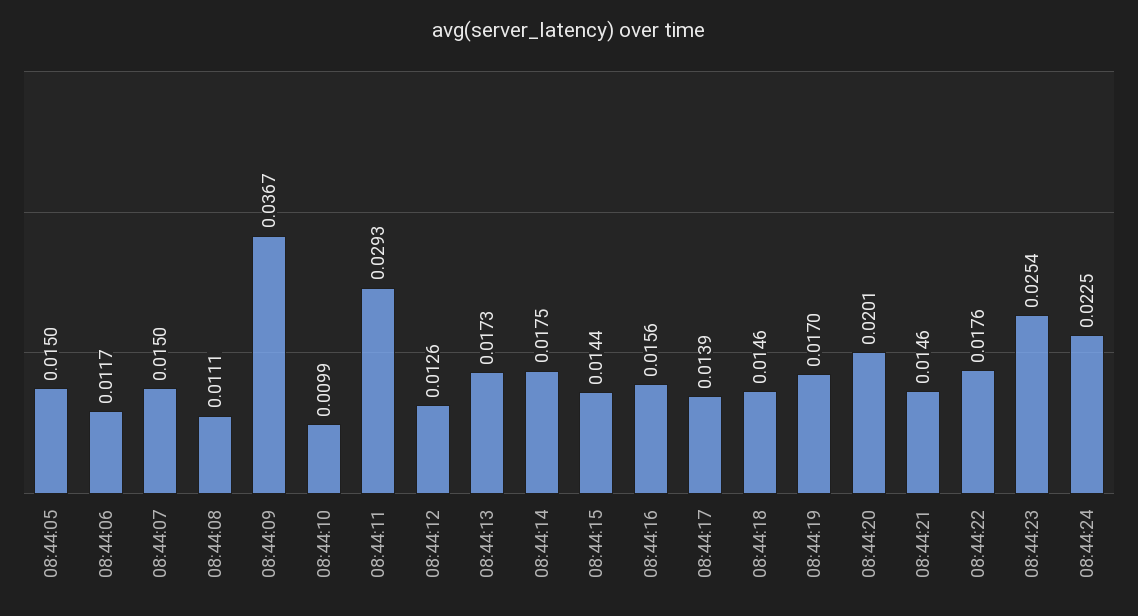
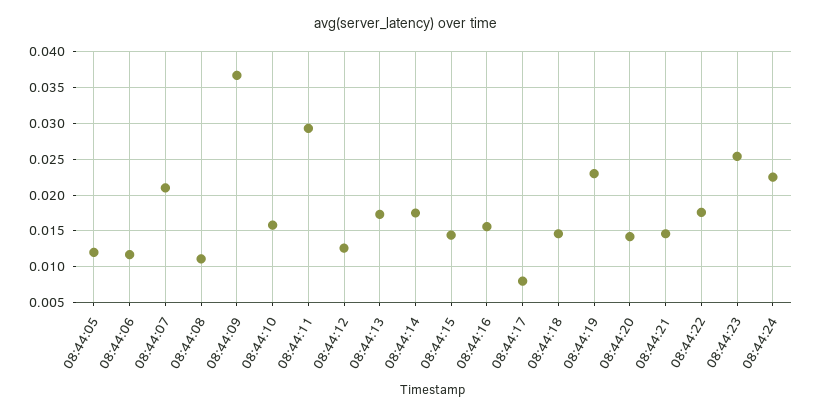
  {
-   "08:44:05": 0.015,
+   "08:44:05": 0.012,
    "08:44:06": 0.0117,
-   "08:44:07": 0.015,
+   "08:44:07": 0.021,
    "08:44:08": 0.0111,
    "08:44:09": 0.0367,
-   "08:44:10": 0.0099,
+   "08:44:10": 0.016,
    "08:44:11": 0.0293,
    "08:44:12": 0.0126,
    "08:44:13": 0.0173,
    "08:44:14": 0.0175,
    "08:44:15": 0.0144,
    "08:44:16": 0.0156,
-   "08:44:17": 0.0139,
+   "08:44:17": 0.008,
    "08:44:18": 0.0146,
-   "08:44:19": 0.017,
+   "08:44:19": 0.023,
-   "08:44:20": 0.0201,
+   "08:44:20": 0.014,
    "08:44:21": 0.0146,
    "08:44:22": 0.0176,
    "08:44:23": 0.0254,
    "08:44:24": 0.0225
  }

